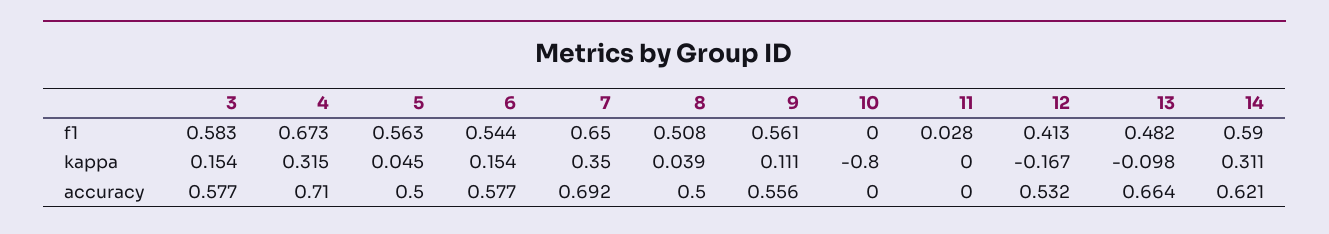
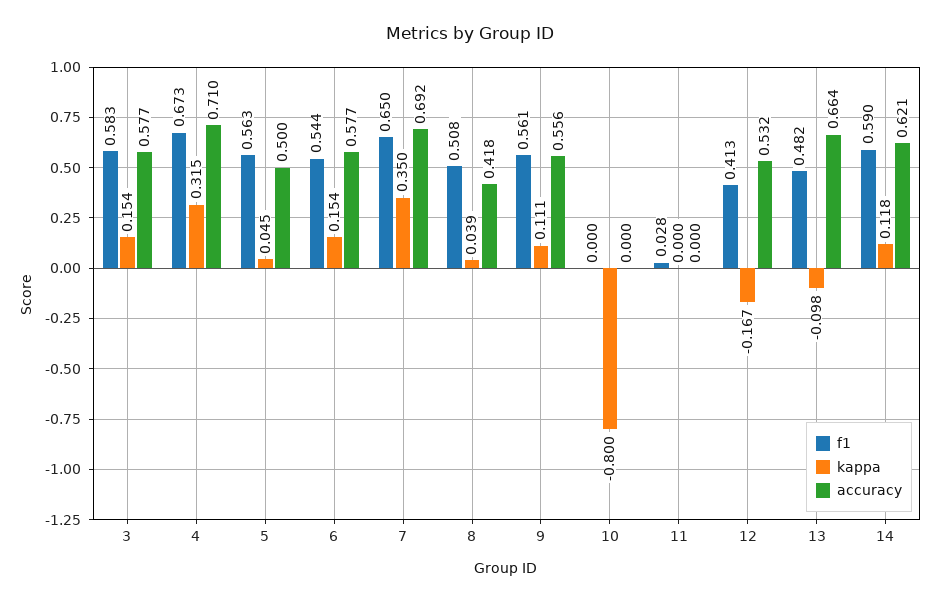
  {
    "f1": {
      "3": 0.583,
      "4": 0.673,
      "5": 0.563,
      "6": 0.544,
      "7": 0.65,
      "8": 0.508,
      "9": 0.561,
      "10": 0,
      "11": 0.028,
      "12": 0.413,
      "13": 0.482,
      "14": 0.59
    },
    "kappa": {
      "3": 0.154,
      "4": 0.315,
      "5": 0.045,
      "6": 0.154,
      "7": 0.35,
      "8": 0.039,
      "9": 0.111,
      "10": -0.8,
      "11": 0,
      "12": -0.167,
      "13": -0.098,
-     "14": 0.311
+     "14": 0.118
    },
    "accuracy": {
      "3": 0.577,
      "4": 0.71,
      "5": 0.5,
      "6": 0.577,
      "7": 0.692,
-     "8": 0.5,
+     "8": 0.418,
      "9": 0.556,
      "10": 0,
      "11": 0,
      "12": 0.532,
      "13": 0.664,
      "14": 0.621
    }
  }

